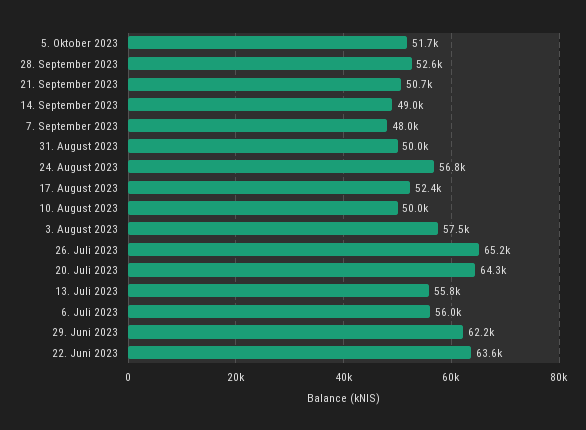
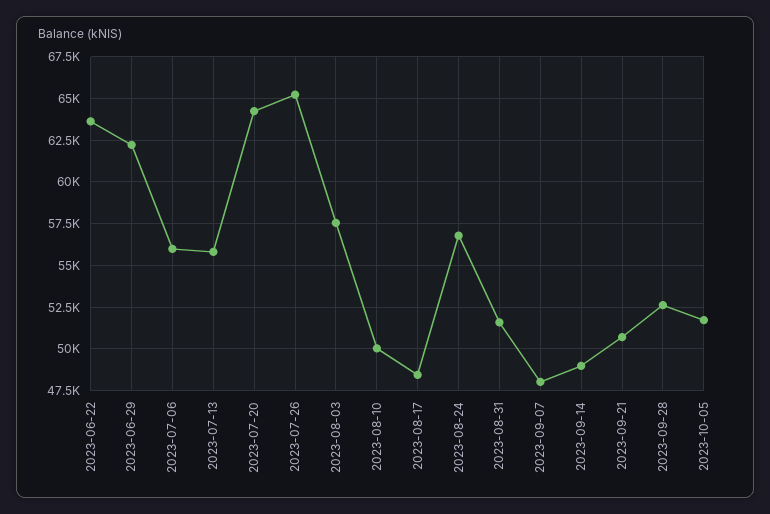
  {
    "5. Oktober 2023": 51700,
    "28. September 2023": 52600,
    "21. September 2023": 50700,
    "14. September 2023": 49000,
    "7. September 2023": 48000,
-   "31. August 2023": 50000,
+   "31. August 2023": 51500,
    "24. August 2023": 56800,
-   "17. August 2023": 52400,
+   "17. August 2023": 48500,
    "10. August 2023": 50000,
    "3. August 2023": 57500,
    "26. Juli 2023": 65200,
    "20. Juli 2023": 64300,
    "13. Juli 2023": 55800,
    "6. Juli 2023": 56000,
    "29. Juni 2023": 62200,
    "22. Juni 2023": 63600
  }

